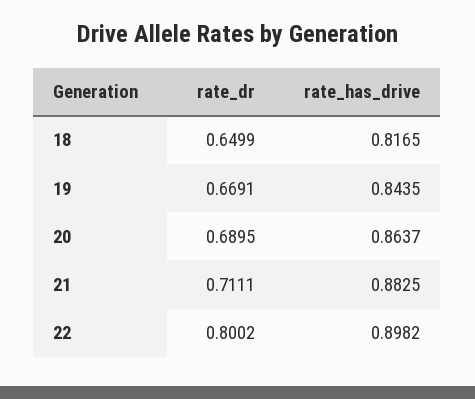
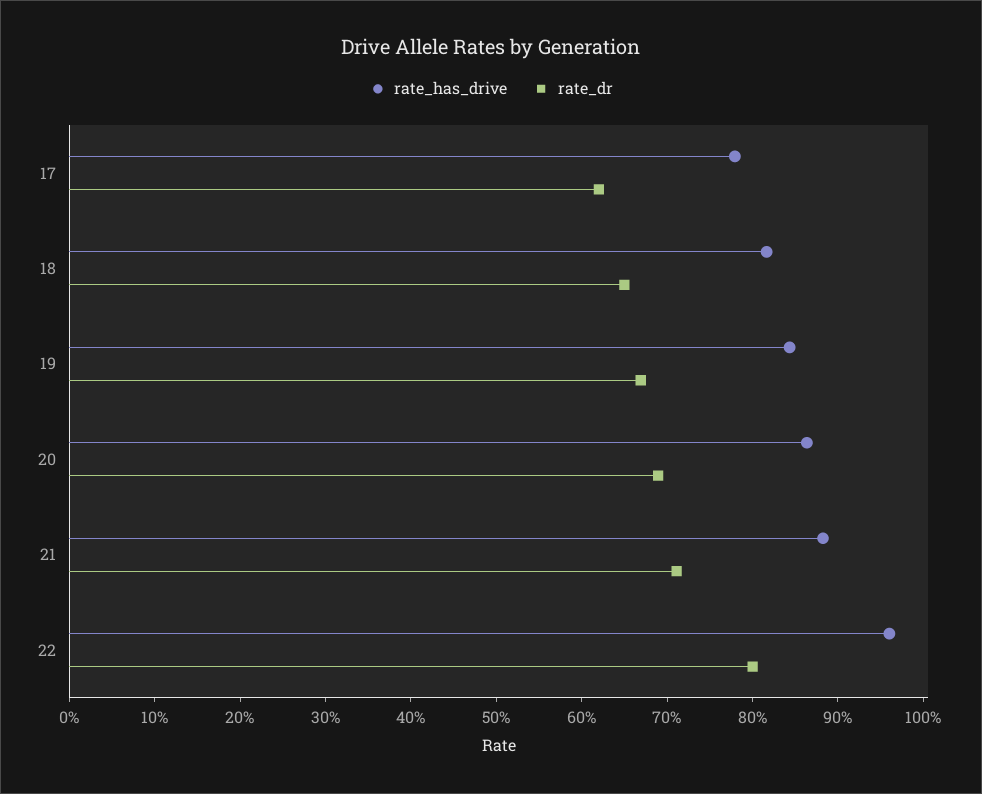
  {
    "rate_dr": {
      "18": 0.6499,
      "19": 0.6691,
      "20": 0.6895,
      "21": 0.7111,
-     "22": 0.8002
+     "22": 0.8002,
+     "17": 0.62
    },
    "rate_has_drive": {
      "18": 0.8165,
      "19": 0.8435,
      "20": 0.8637,
      "21": 0.8825,
-     "22": 0.8982
+     "22": 0.96,
+     "17": 0.78
    }
  }

